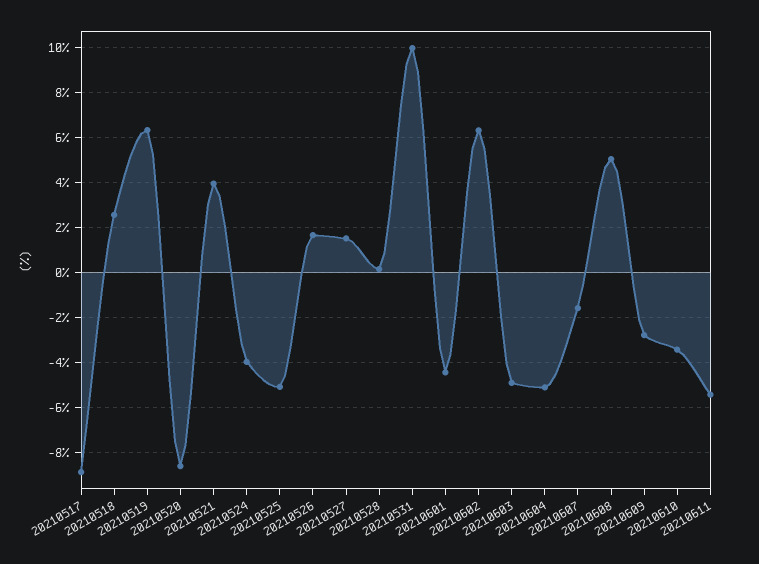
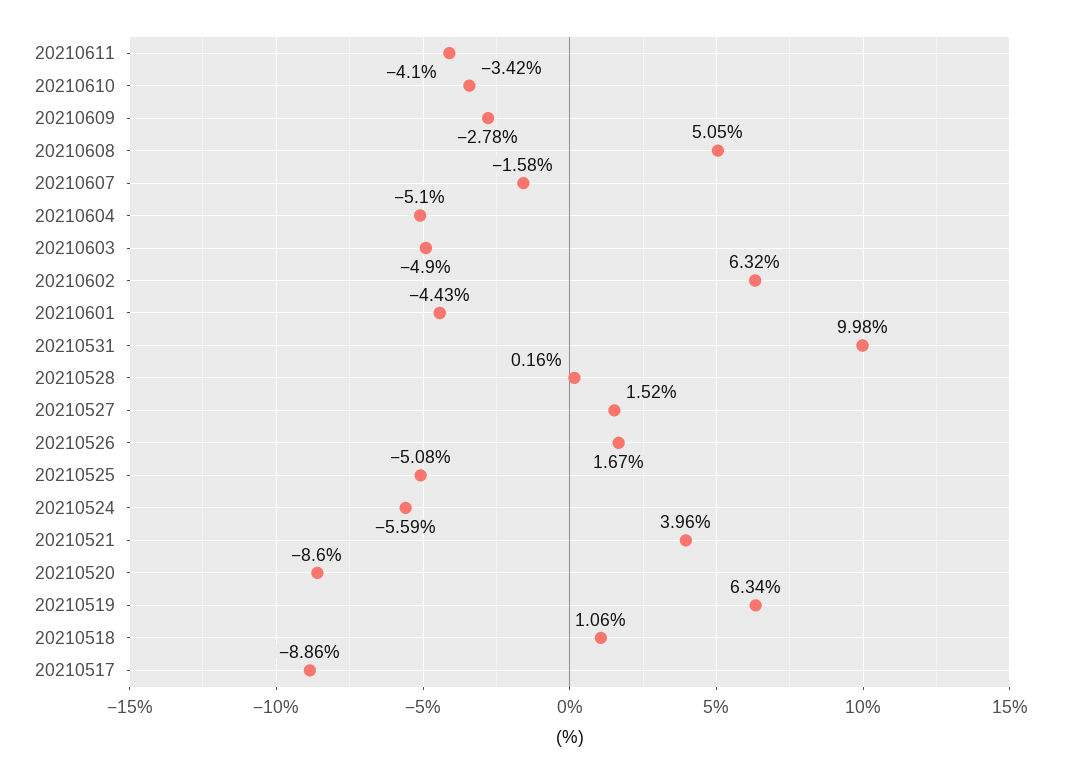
  {
    "20210517": -8.86,
-   "20210518": 2.5,
+   "20210518": 1.06,
    "20210519": 6.34,
    "20210520": -8.6,
    "20210521": 3.96,
-   "20210524": -4,
+   "20210524": -5.59,
    "20210525": -5.08,
    "20210526": 1.67,
    "20210527": 1.52,
    "20210528": 0.16,
    "20210531": 9.98,
    "20210601": -4.43,
    "20210602": 6.32,
    "20210603": -4.9,
    "20210604": -5.1,
    "20210607": -1.58,
    "20210608": 5.05,
    "20210609": -2.78,
    "20210610": -3.42,
-   "20210611": -5.5
+   "20210611": -4.1
  }

